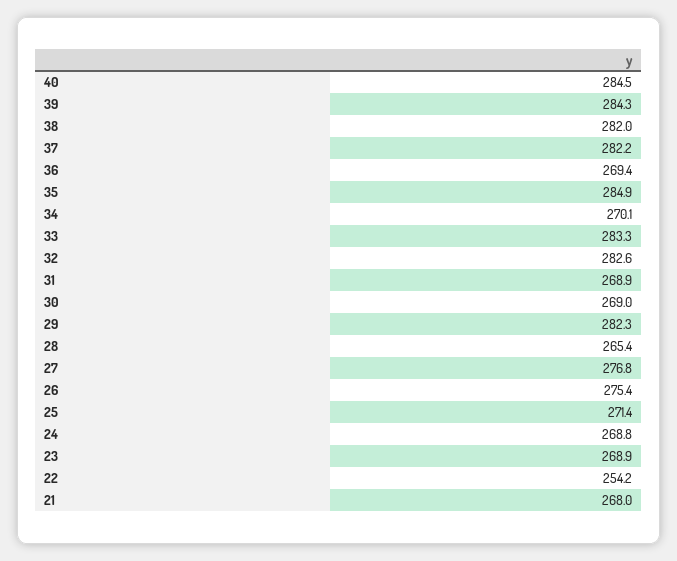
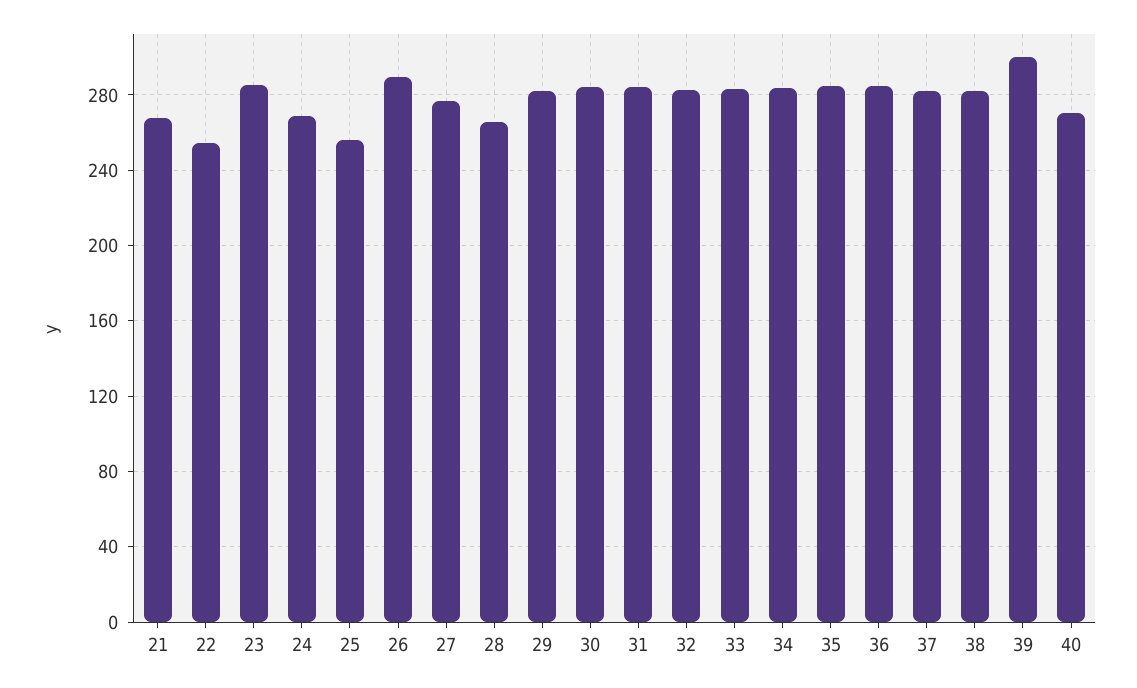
  {
-   "40": 284.5,
+   "40": 270,
-   "39": 284.3,
+   "39": 300,
    "38": 282,
    "37": 282.2,
-   "36": 269.4,
+   "36": 285,
    "35": 284.9,
-   "34": 270.1,
+   "34": 285,
    "33": 283.3,
    "32": 282.6,
-   "31": 268.9,
+   "31": 285,
-   "30": 269,
+   "30": 285,
    "29": 282.3,
    "28": 265.4,
    "27": 276.8,
-   "26": 275.4,
+   "26": 290,
-   "25": 271.4,
+   "25": 255,
    "24": 268.8,
-   "23": 268.9,
+   "23": 285,
    "22": 254.2,
    "21": 268
  }

